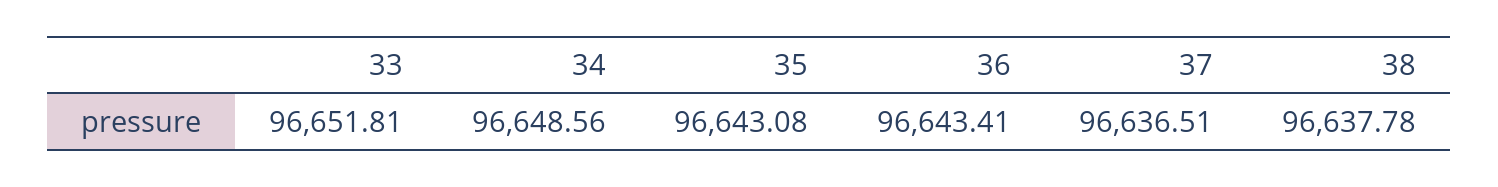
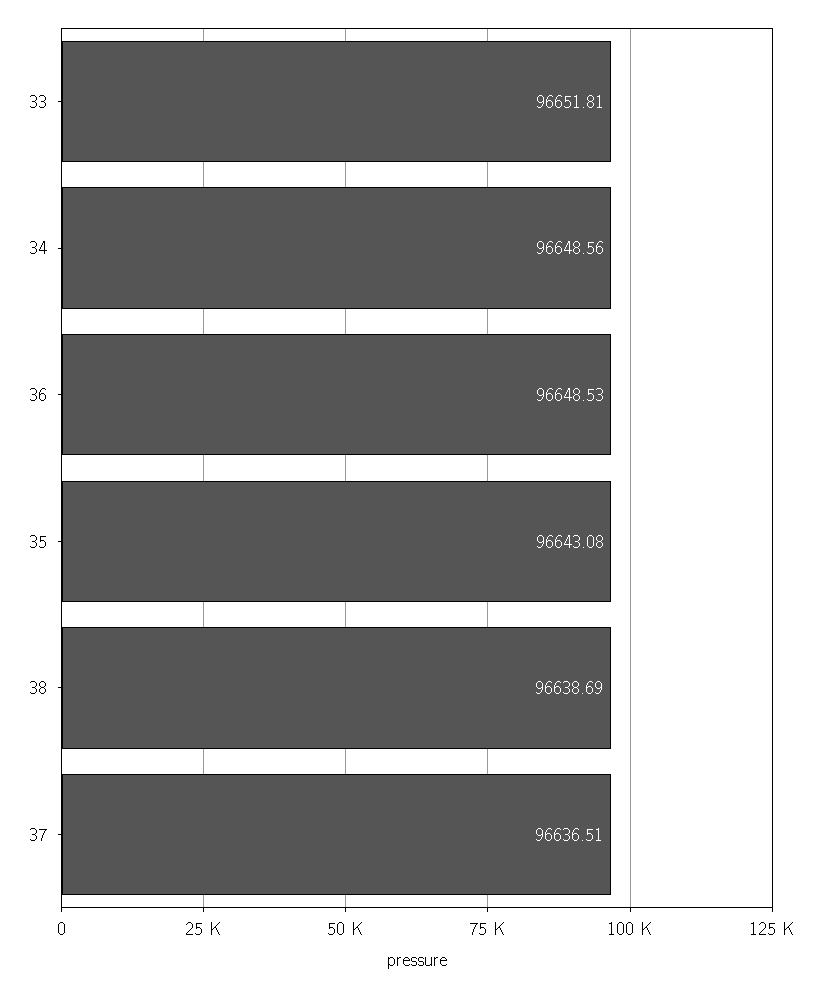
  {
    "33": 96651.81,
    "34": 96648.56,
    "35": 96643.08,
-   "36": 96643.41,
+   "36": 96648.53,
    "37": 96636.51,
-   "38": 96637.78
+   "38": 96638.69
  }

